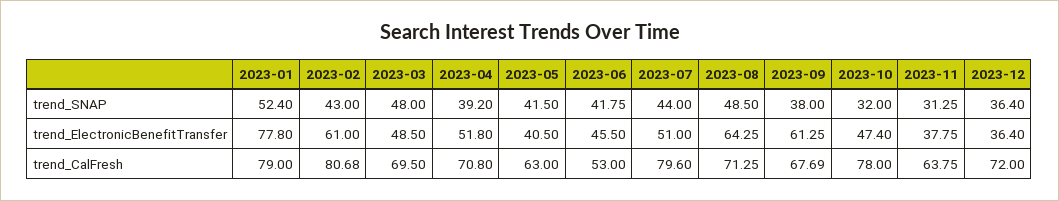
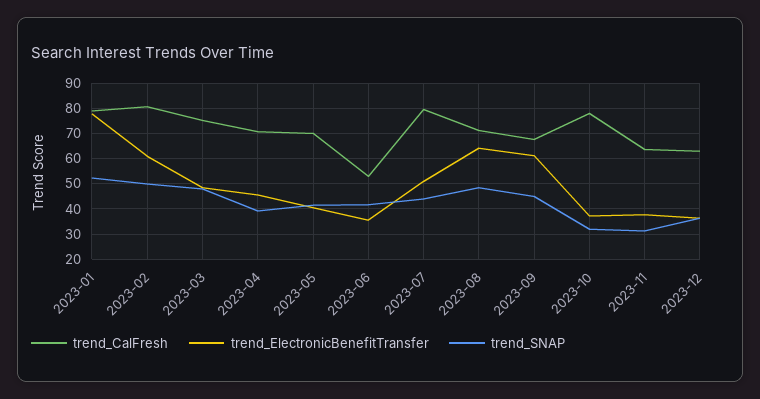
  {
    "trend_SNAP": {
      "2023-01": 52.4,
-     "2023-02": 43,
+     "2023-02": 50,
      "2023-03": 48,
      "2023-04": 39.2,
      "2023-05": 41.5,
      "2023-06": 41.75,
      "2023-07": 44,
      "2023-08": 48.5,
-     "2023-09": 38,
+     "2023-09": 45,
      "2023-10": 32,
      "2023-11": 31.25,
      "2023-12": 36.4
    },
    "trend_ElectronicBenefitTransfer": {
      "2023-01": 77.8,
      "2023-02": 61,
      "2023-03": 48.5,
-     "2023-04": 51.8,
+     "2023-04": 45,
      "2023-05": 40.5,
-     "2023-06": 45.5,
+     "2023-06": 35,
      "2023-07": 51,
      "2023-08": 64.25,
      "2023-09": 61.25,
-     "2023-10": 47.4,
+     "2023-10": 37.5,
      "2023-11": 37.75,
      "2023-12": 36.4
    },
    "trend_CalFresh": {
      "2023-01": 79,
      "2023-02": 80.68,
-     "2023-03": 69.5,
+     "2023-03": 75,
      "2023-04": 70.8,
-     "2023-05": 63,
+     "2023-05": 70,
      "2023-06": 53,
      "2023-07": 79.6,
      "2023-08": 71.25,
      "2023-09": 67.69,
      "2023-10": 78,
      "2023-11": 63.75,
-     "2023-12": 72
+     "2023-12": 62.5
    }
  }

